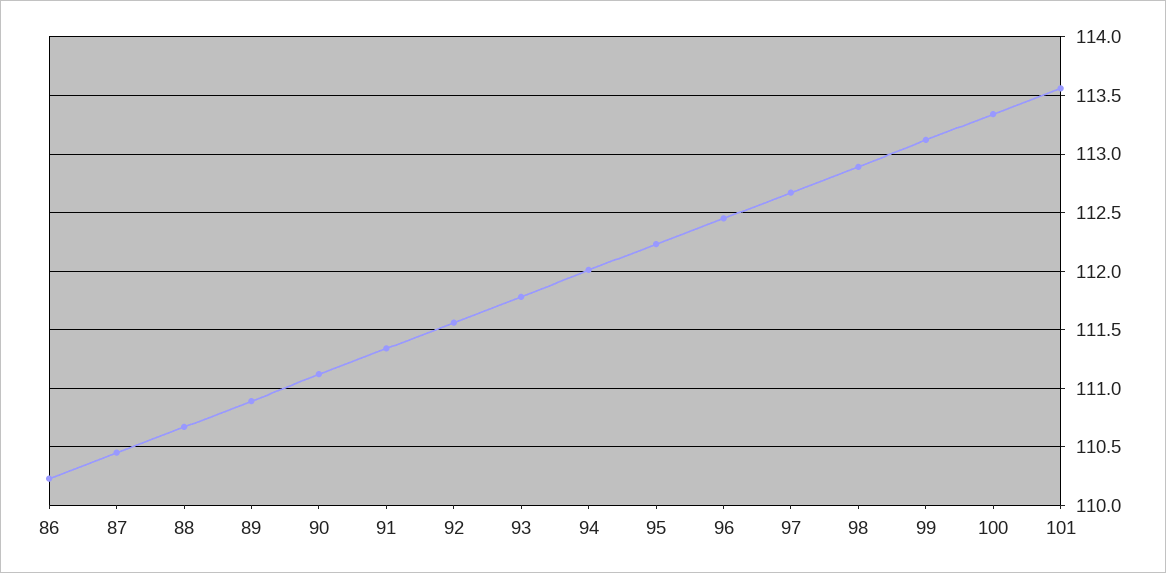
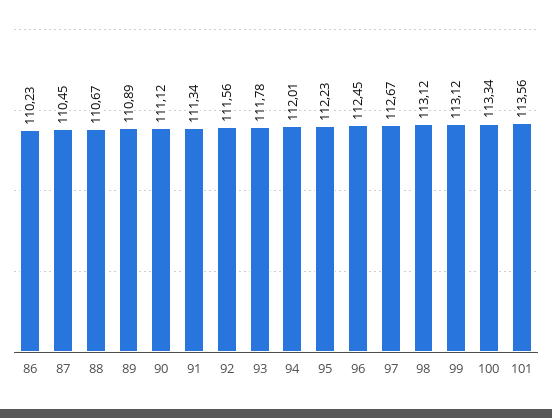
  {
    "86": 110.23,
    "87": 110.45,
    "88": 110.67,
    "89": 110.89,
    "90": 111.12,
    "91": 111.34,
    "92": 111.56,
    "93": 111.78,
    "94": 112.01,
    "95": 112.23,
    "96": 112.45,
    "97": 112.67,
-   "98": 112.9,
+   "98": 113.12,
    "99": 113.12,
    "100": 113.34,
    "101": 113.56
  }

